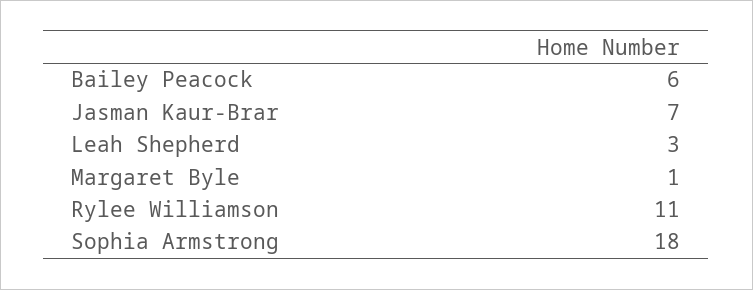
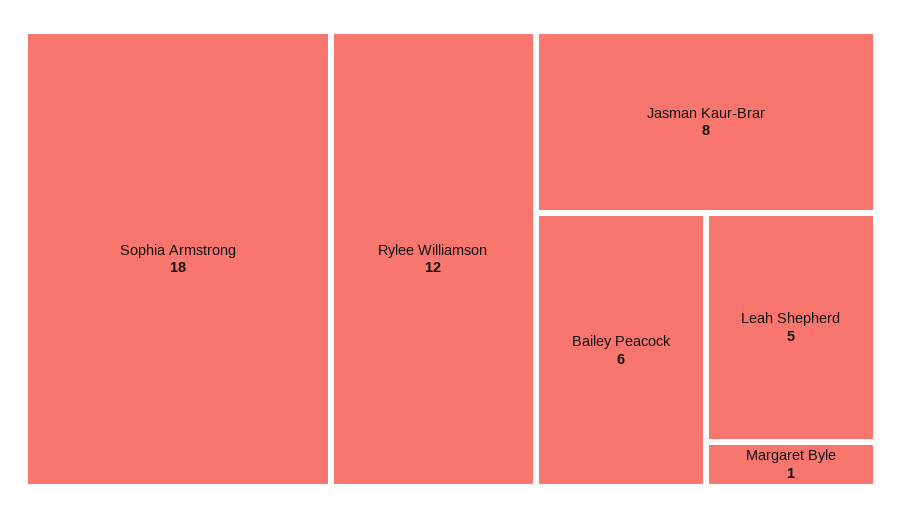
  {
    "Bailey Peacock": 6,
-   "Jasman Kaur-Brar": 7,
+   "Jasman Kaur-Brar": 8,
-   "Leah Shepherd": 3,
+   "Leah Shepherd": 5,
    "Margaret Byle": 1,
-   "Rylee Williamson": 11,
+   "Rylee Williamson": 12,
    "Sophia Armstrong": 18
  }

